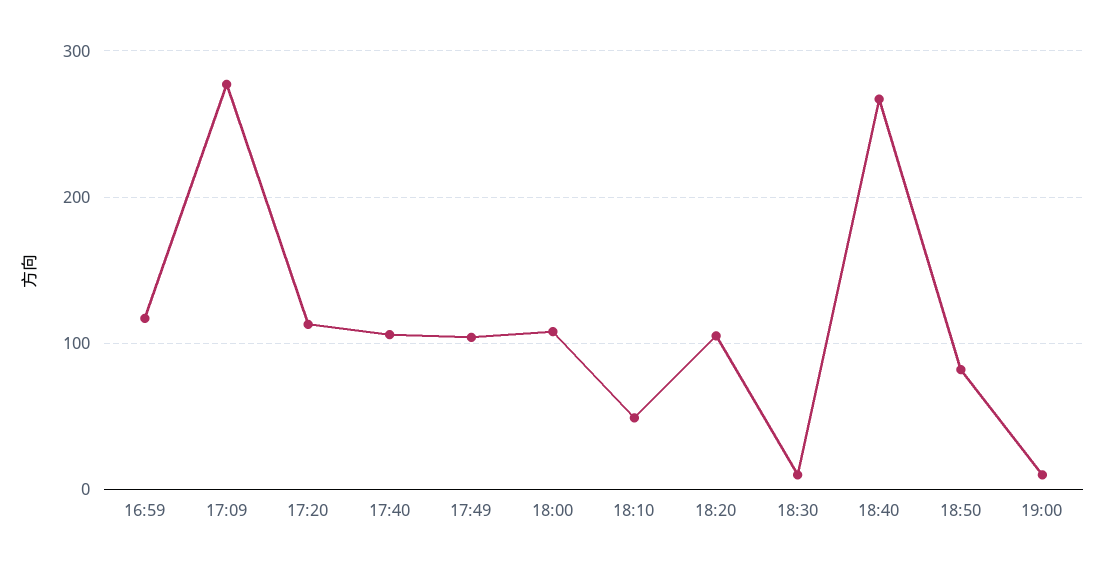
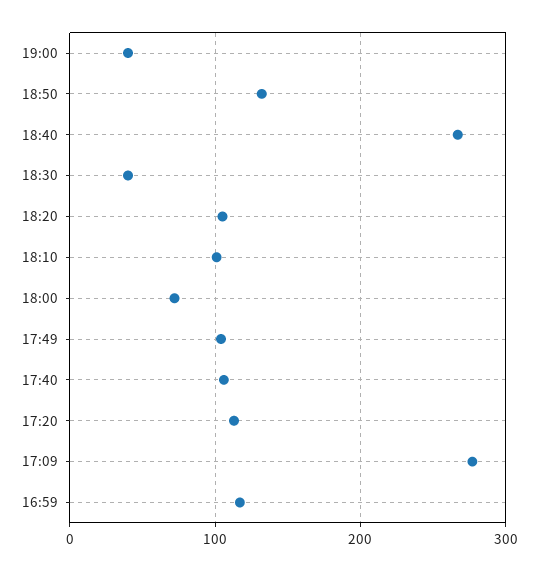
  {
    "16:59": 120,
    "17:09": 280,
    "17:20": 110,
    "17:40": 110,
    "17:49": 100,
-   "18:00": 110,
+   "18:00": 70,
-   "18:10": 50,
+   "18:10": 100,
    "18:20": 110,
-   "18:30": 10,
+   "18:30": 40,
    "18:40": 270,
-   "18:50": 80,
+   "18:50": 130,
-   "19:00": 10
+   "19:00": 40
  }

